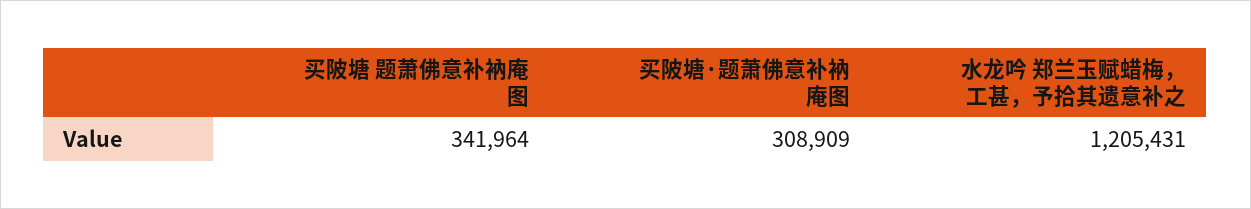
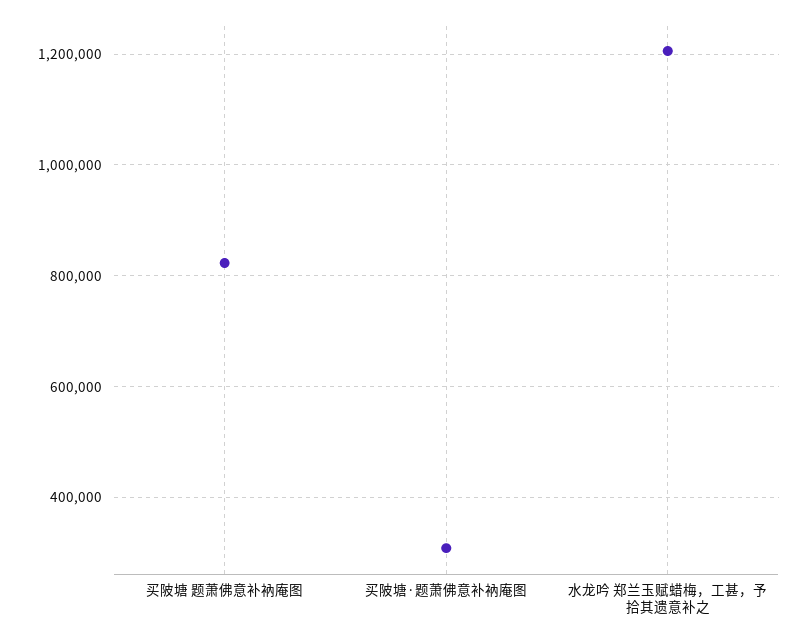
  {
-   "买陂塘 题萧佛意补衲庵图": 341964,
+   "买陂塘 题萧佛意补衲庵图": 820000,
    "买陂塘·题萧佛意补衲庵图": 308909,
    "水龙吟 郑兰玉赋蜡梅，工甚，予拾其遗意补之": 1205431
  }

